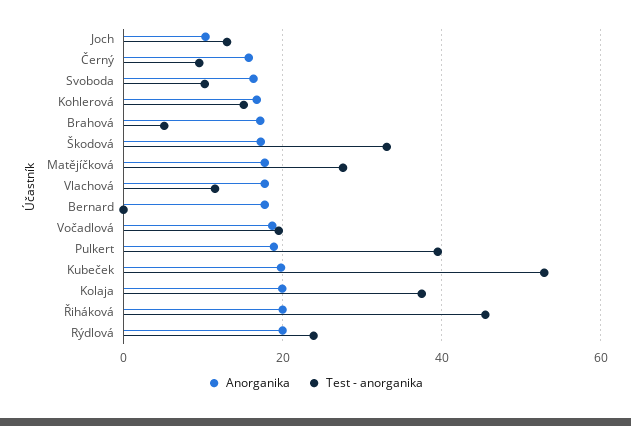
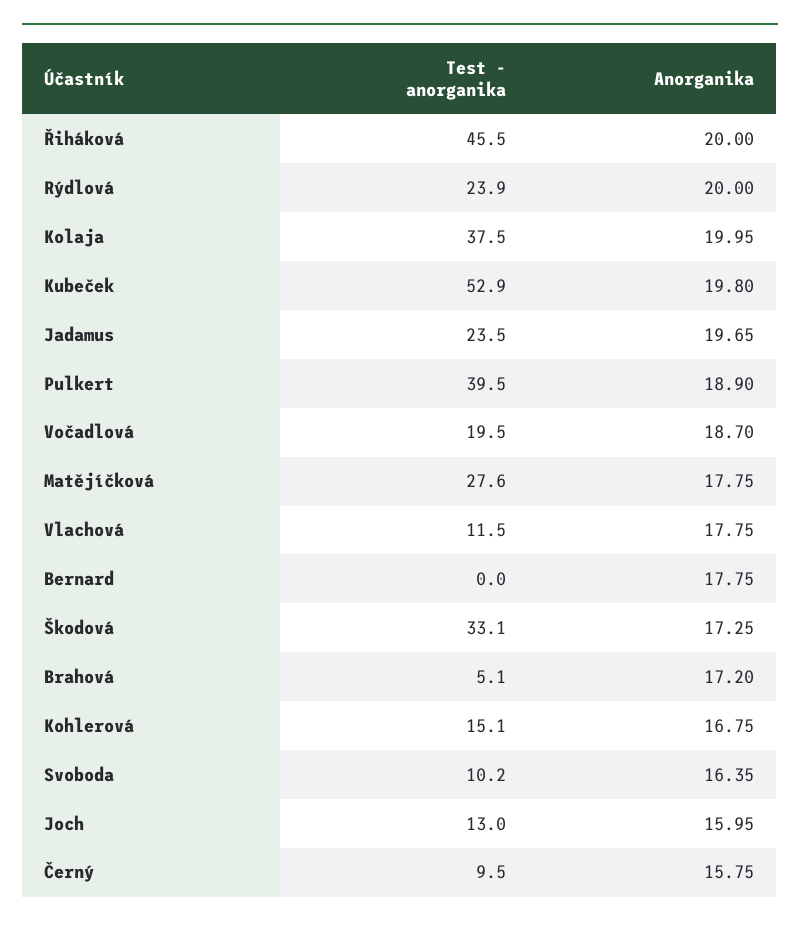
  {
    "Anorganika": {
-     "Joch": 10,
+     "Joch": 15.95,
      "Černý": 15.75,
      "Svoboda": 16.35,
      "Kohlerová": 16.75,
      "Brahová": 17.2,
      "Škodová": 17.25,
      "Matějíčková": 17.75,
      "Vlachová": 17.75,
      "Bernard": 17.75,
      "Vočadlová": 18.7,
      "Pulkert": 18.9,
      "Kubeček": 19.8,
      "Kolaja": 19.95,
      "Řiháková": 20,
-     "Rýdlová": 20
+     "Rýdlová": 20,
+     "Jadamus": 19.65
    },
    "Test - anorganika": {
      "Joch": 13,
      "Černý": 9.5,
      "Svoboda": 10.2,
      "Kohlerová": 15.1,
      "Brahová": 5.1,
      "Škodová": 33.1,
      "Matějíčková": 27.6,
      "Vlachová": 11.5,
      "Bernard": 0,
      "Vočadlová": 19.5,
      "Pulkert": 39.5,
      "Kubeček": 52.9,
      "Kolaja": 37.5,
      "Řiháková": 45.5,
-     "Rýdlová": 23.9
+     "Rýdlová": 23.9,
+     "Jadamus": 23.5
    }
  }

